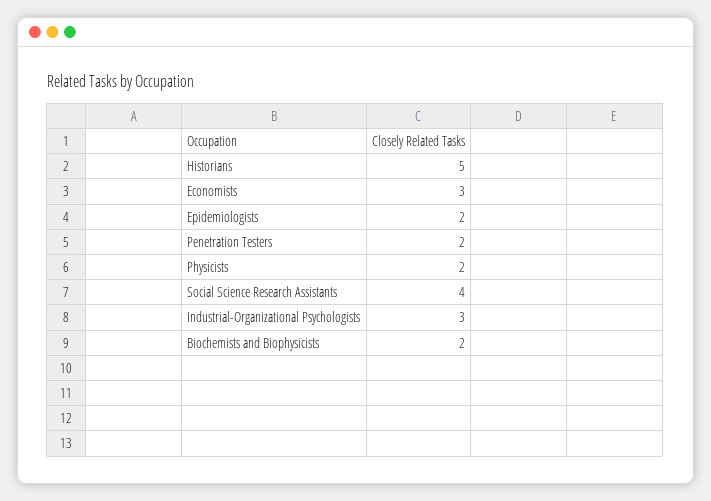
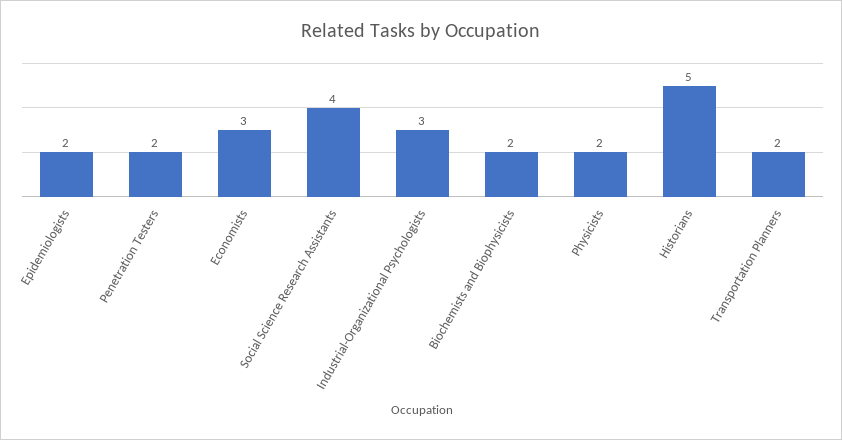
  {
    "Historians": 5,
    "Economists": 3,
    "Epidemiologists": 2,
    "Penetration Testers": 2,
    "Physicists": 2,
    "Social Science Research Assistants": 4,
    "Industrial-Organizational Psychologists": 3,
-   "Biochemists and Biophysicists": 2
+   "Biochemists and Biophysicists": 2,
+   "Transportation Planners": 2
  }

